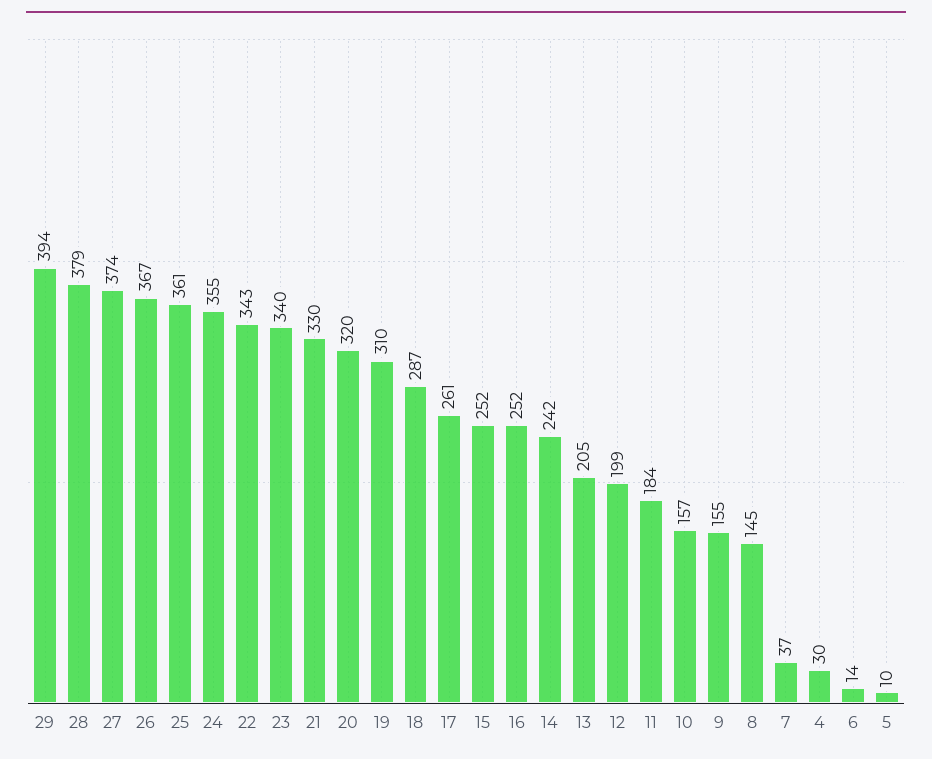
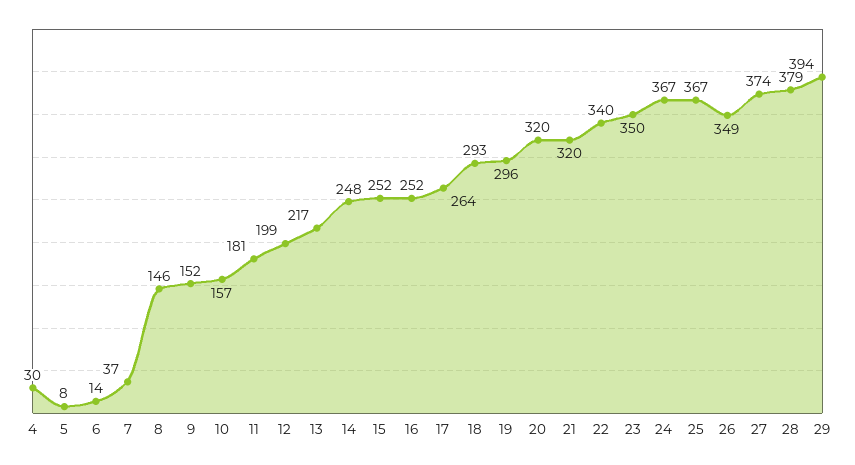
  {
    "29": 394,
    "28": 379,
    "27": 374,
-   "26": 367,
+   "26": 349,
-   "25": 361,
+   "25": 367,
-   "24": 355,
+   "24": 367,
-   "22": 343,
+   "22": 340,
-   "23": 340,
+   "23": 350,
-   "21": 330,
+   "21": 320,
    "20": 320,
-   "19": 310,
+   "19": 296,
-   "18": 287,
+   "18": 293,
-   "17": 261,
+   "17": 264,
    "15": 252,
    "16": 252,
-   "14": 242,
+   "14": 248,
-   "13": 205,
+   "13": 217,
    "12": 199,
-   "11": 184,
+   "11": 181,
    "10": 157,
-   "9": 155,
+   "9": 152,
-   "8": 145,
+   "8": 146,
    "7": 37,
    "4": 30,
    "6": 14,
-   "5": 10
+   "5": 8
  }

